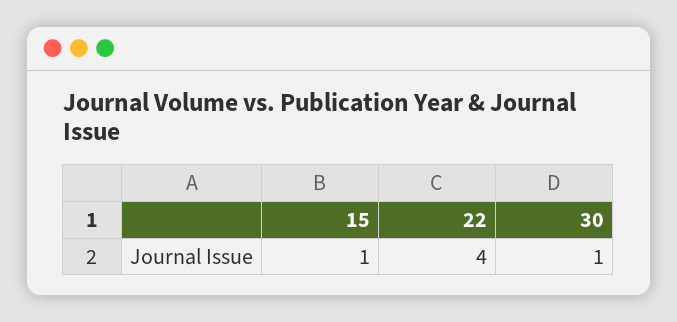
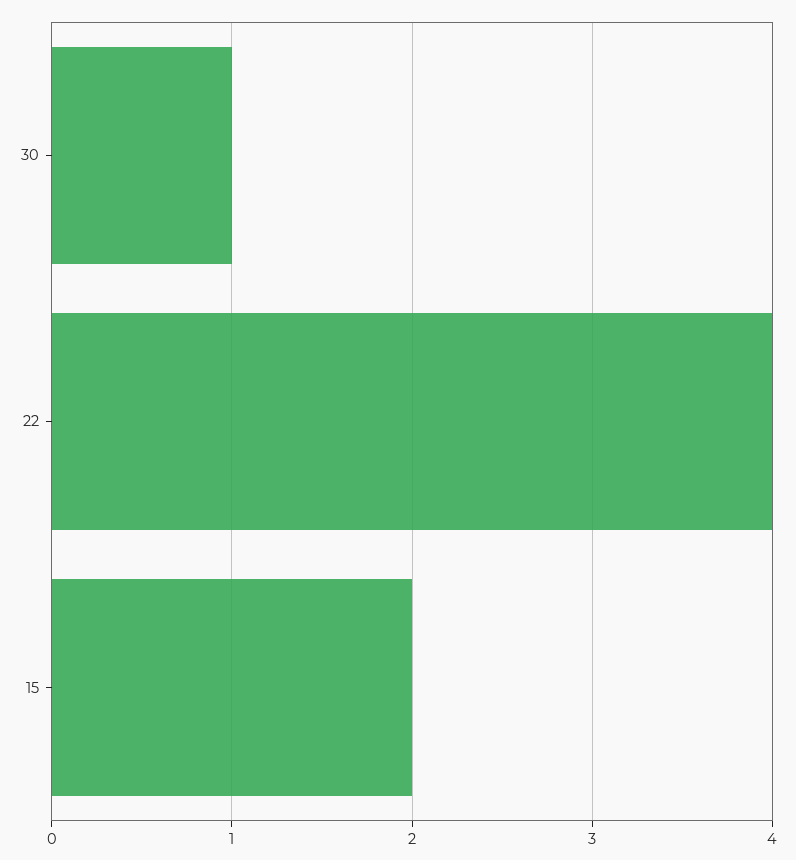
  {
-   "15": 1,
+   "15": 2,
    "22": 4,
    "30": 1
  }

